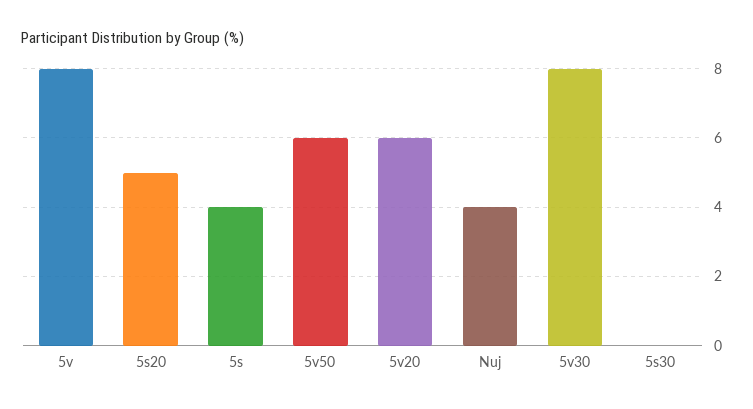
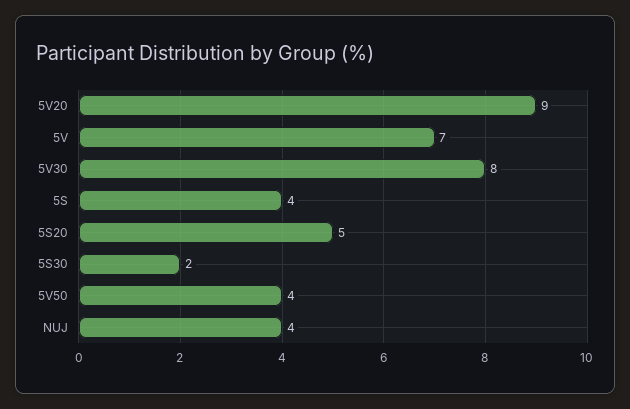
  {
-   "5v": 8,
+   "5v": 7,
    "5s20": 5,
    "5s": 4,
-   "5v50": 6,
+   "5v50": 4,
-   "5v20": 6,
+   "5v20": 9,
    "Nuj": 4,
    "5v30": 8,
-   "5s30": 0
+   "5s30": 2
  }

